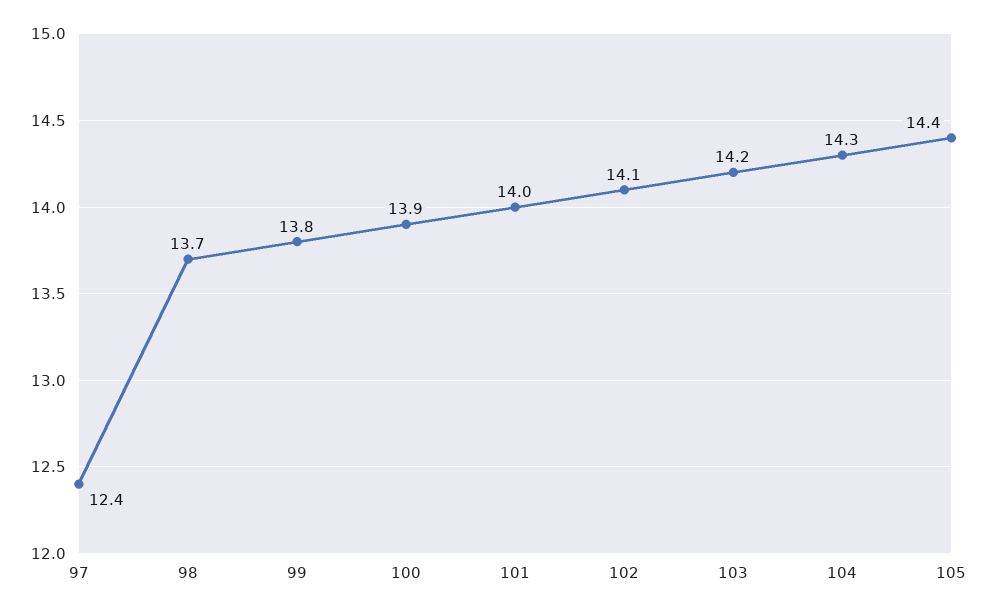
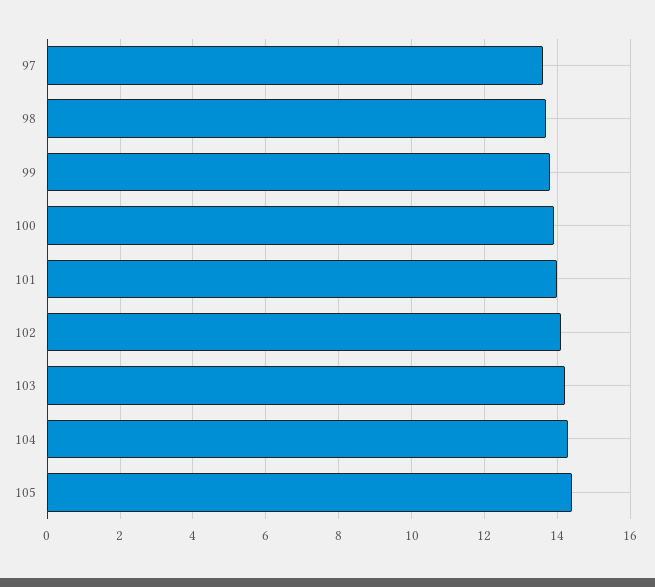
  {
-   "97": 12.4,
+   "97": 13.5,
    "98": 13.7,
    "99": 13.8,
    "100": 13.9,
    "101": 14,
    "102": 14.1,
    "103": 14.2,
    "104": 14.3,
    "105": 14.4
  }

